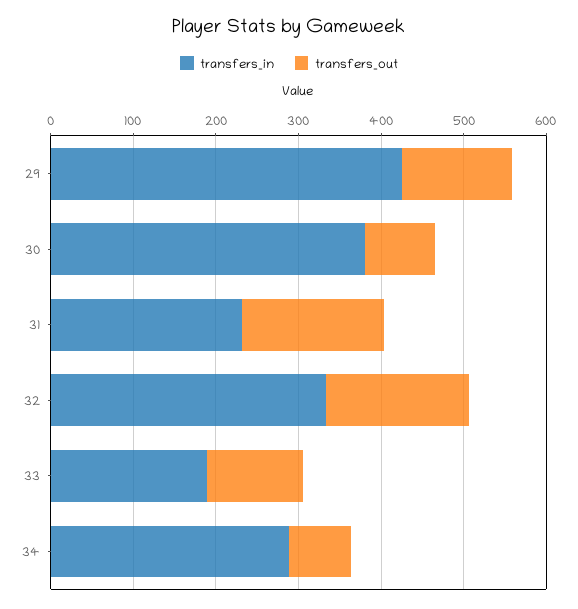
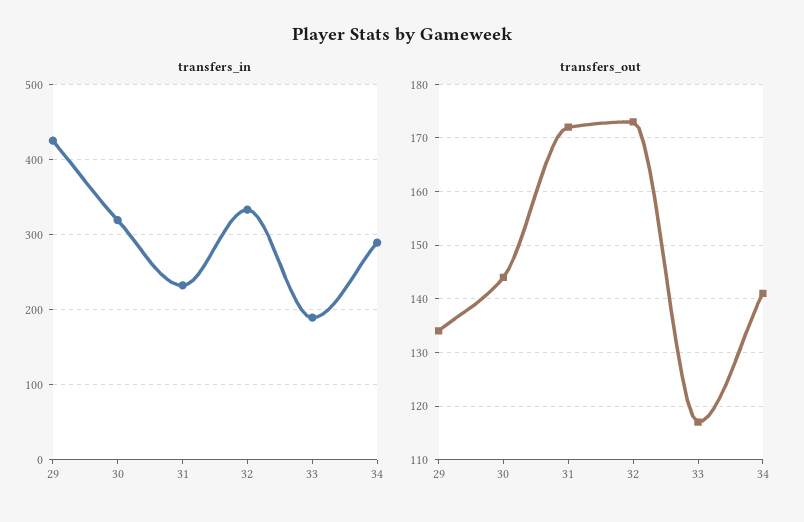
  {
    "transfers_in": {
      "29": 430,
-     "30": 380,
+     "30": 320,
      "31": 230,
      "32": 330,
      "33": 190,
      "34": 290
    },
    "transfers_out": {
      "29": 135,
-     "30": 80,
+     "30": 145,
      "31": 170,
      "32": 175,
      "33": 115,
-     "34": 80
+     "34": 140
    }
  }

